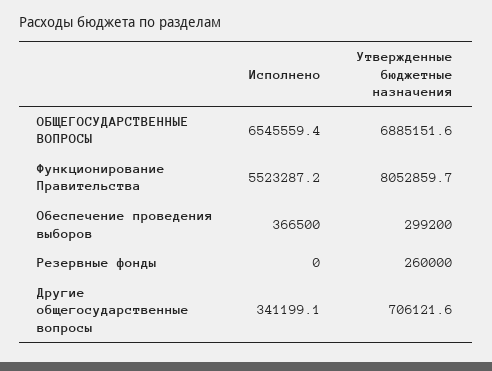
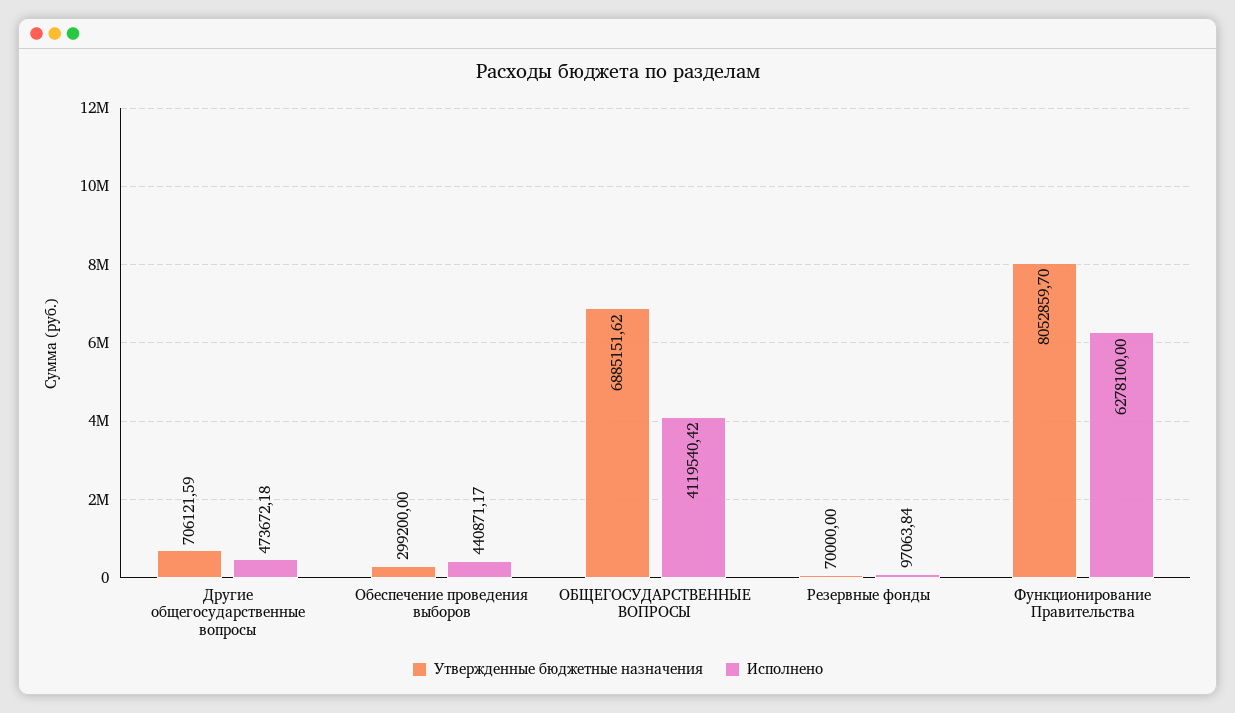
  {
    "Исполнено": {
-     "ОБЩЕГОСУДАРСТВЕННЫЕ ВОПРОСЫ": 6545559.4,
+     "ОБЩЕГОСУДАРСТВЕННЫЕ ВОПРОСЫ": 4119540.42,
-     "Функционирование Правительства": 5523287.2,
+     "Функционирование Правительства": 6278100,
-     "Обеспечение проведения выборов": 366500,
+     "Обеспечение проведения выборов": 440871.17,
-     "Резервные фонды": 0,
+     "Резервные фонды": 97063.84,
-     "Другие общегосударственные вопросы": 341199.1
+     "Другие общегосударственные вопросы": 473672.18
    },
    "Утвержденные бюджетные назначения": {
      "ОБЩЕГОСУДАРСТВЕННЫЕ ВОПРОСЫ": 6885151.62,
      "Функционирование Правительства": 8052859.7,
      "Обеспечение проведения выборов": 299200,
-     "Резервные фонды": 260000,
+     "Резервные фонды": 70000,
      "Другие общегосударственные вопросы": 706121.59
    }
  }

